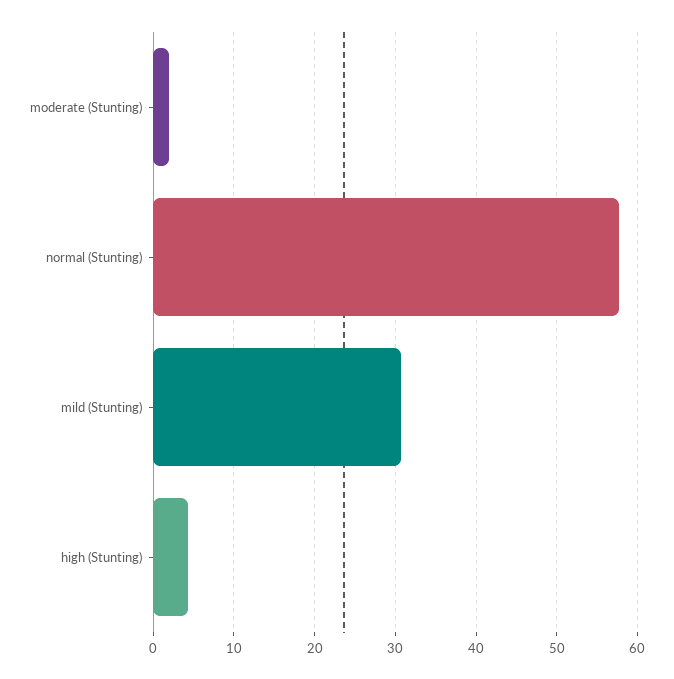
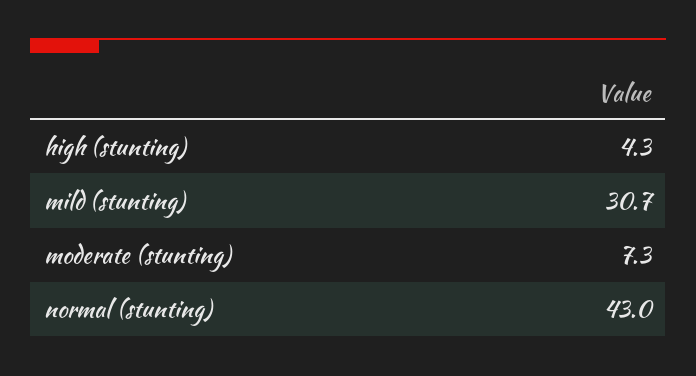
  {
-   "moderate (Stunting)": 2,
+   "moderate (Stunting)": 7.3,
-   "normal (Stunting)": 58,
+   "normal (Stunting)": 43,
    "mild (Stunting)": 30.7,
    "high (Stunting)": 4.3
  }

